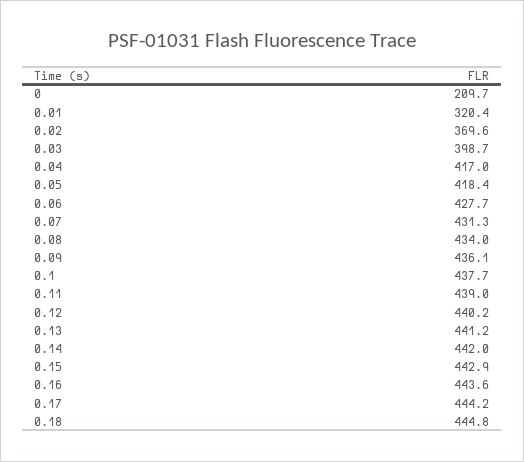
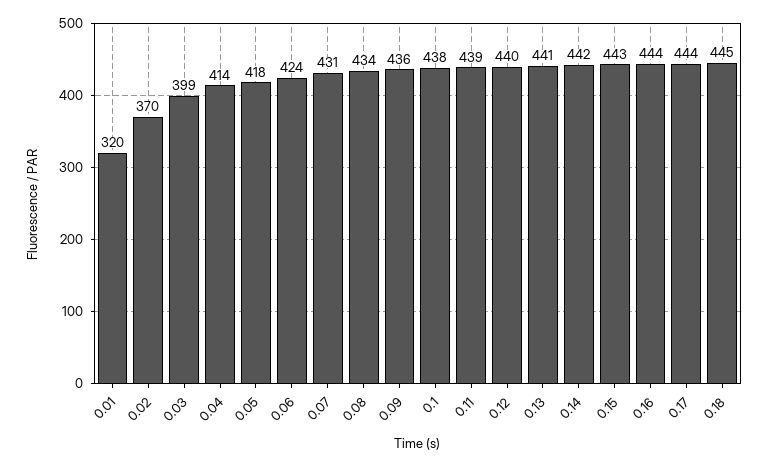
  {
-   "0": 209.7,
    "0.01": 320.4,
    "0.02": 369.6,
    "0.03": 398.7,
-   "0.04": 417,
+   "0.04": 414,
    "0.05": 418.4,
-   "0.06": 427.7,
+   "0.06": 424,
    "0.07": 431.3,
    "0.08": 434,
    "0.09": 436.1,
    "0.1": 437.7,
    "0.11": 439,
    "0.12": 440.2,
    "0.13": 441.2,
    "0.14": 442,
    "0.15": 442.9,
    "0.16": 443.6,
    "0.17": 444.2,
    "0.18": 444.8
  }

